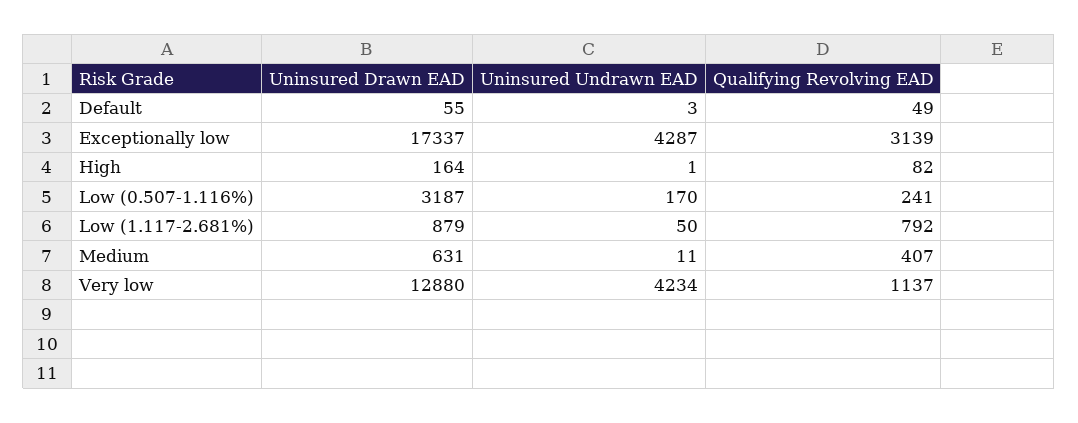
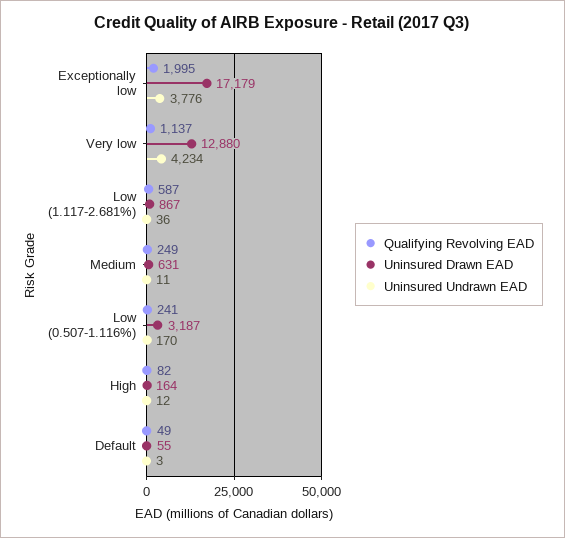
  {
    "Uninsured Drawn EAD": {
      "Default": 55,
-     "Exceptionally low": 17337,
+     "Exceptionally low": 17179,
      "High": 164,
      "Low (0.507-1.116%)": 3187,
-     "Low (1.117-2.681%)": 879,
+     "Low (1.117-2.681%)": 867,
      "Medium": 631,
      "Very low": 12880
    },
    "Uninsured Undrawn EAD": {
      "Default": 3,
-     "Exceptionally low": 4287,
+     "Exceptionally low": 3776,
-     "High": 1,
+     "High": 12,
      "Low (0.507-1.116%)": 170,
-     "Low (1.117-2.681%)": 50,
+     "Low (1.117-2.681%)": 36,
      "Medium": 11,
      "Very low": 4234
    },
    "Qualifying Revolving EAD": {
      "Default": 49,
-     "Exceptionally low": 3139,
+     "Exceptionally low": 1995,
      "High": 82,
      "Low (0.507-1.116%)": 241,
-     "Low (1.117-2.681%)": 792,
+     "Low (1.117-2.681%)": 587,
-     "Medium": 407,
+     "Medium": 249,
      "Very low": 1137
    }
  }

